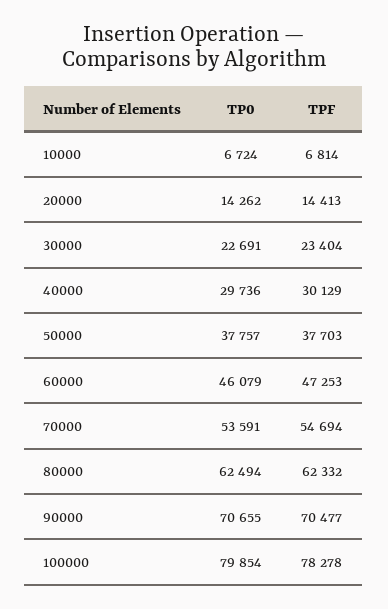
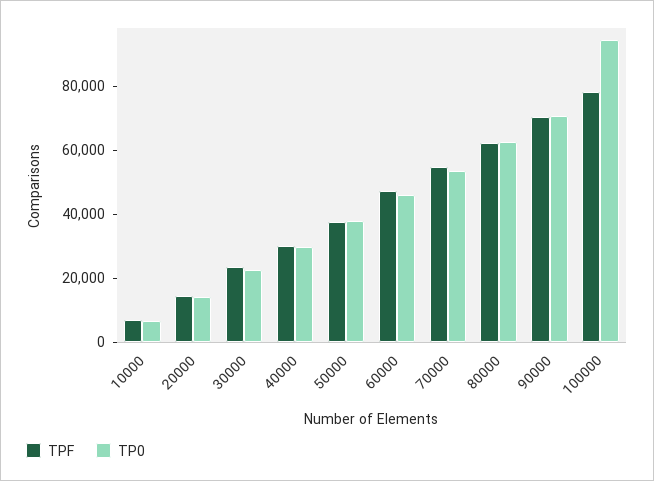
  {
    "TP0": {
      "10000": 6724,
      "20000": 14262,
      "30000": 22691,
      "40000": 29736,
      "50000": 37757,
      "60000": 46079,
      "70000": 53591,
      "80000": 62494,
      "90000": 70655,
-     "100000": 79854
+     "100000": 95000
    },
    "TPF": {
      "10000": 6814,
      "20000": 14413,
      "30000": 23404,
      "40000": 30129,
      "50000": 37703,
      "60000": 47253,
      "70000": 54694,
      "80000": 62332,
      "90000": 70477,
      "100000": 78278
    }
  }

